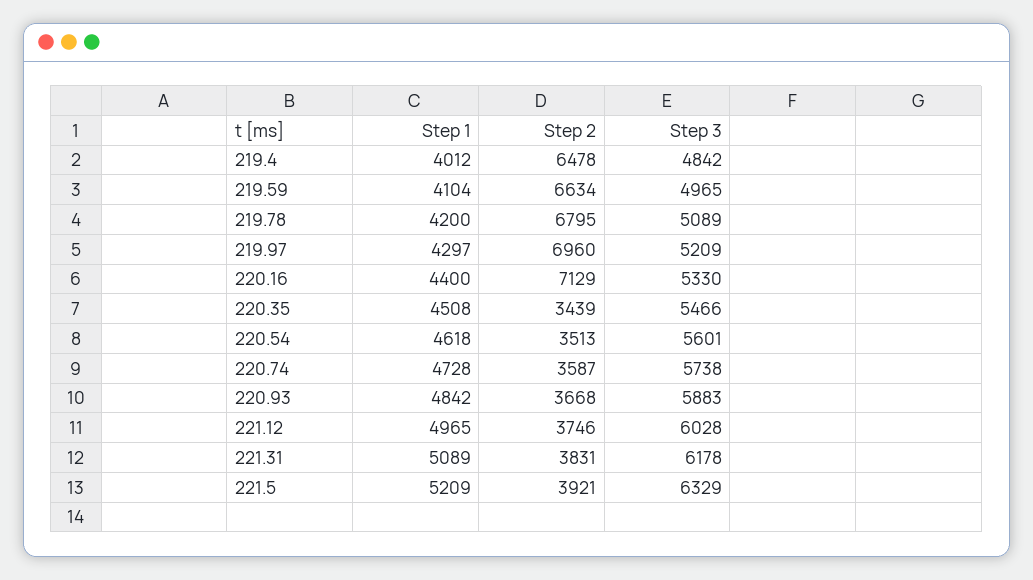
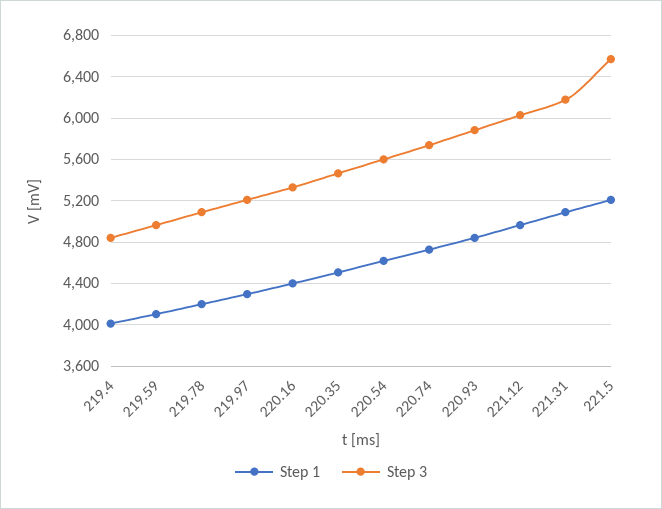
  {
    "Step 1": {
      "219.4": 4012,
      "219.59": 4104,
      "219.78": 4200,
      "219.97": 4297,
      "220.16": 4400,
      "220.35": 4508,
      "220.54": 4618,
      "220.74": 4728,
      "220.93": 4842,
      "221.12": 4965,
      "221.31": 5089,
      "221.5": 5209
    },
-   "Step 2": {
-     "219.4": 6478,
-     "219.59": 6634,
-     "219.78": 6795,
-     "219.97": 6960,
-     "220.16": 7129,
-     "220.35": 3439,
-     "220.54": 3513,
-     "220.74": 3587,
-     "220.93": 3668,
-     "221.12": 3746,
-     "221.31": 3831,
-     "221.5": 3921
-   },
    "Step 3": {
      "219.4": 4842,
      "219.59": 4965,
      "219.78": 5089,
      "219.97": 5209,
      "220.16": 5330,
      "220.35": 5466,
      "220.54": 5601,
      "220.74": 5738,
      "220.93": 5883,
      "221.12": 6028,
      "221.31": 6178,
-     "221.5": 6329
+     "221.5": 6600
    }
  }

